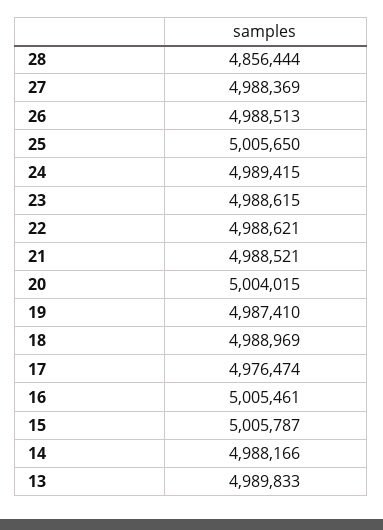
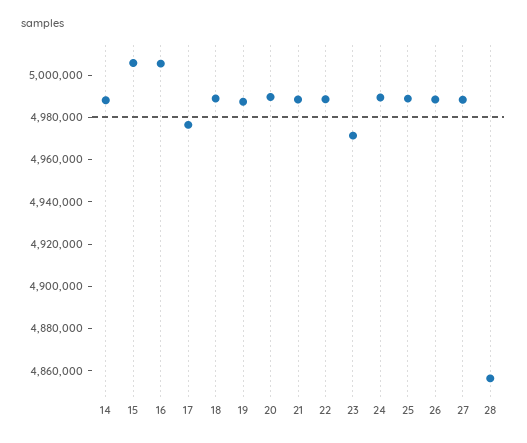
  {
    "28": 4856444,
    "27": 4988369,
    "26": 4988513,
-   "25": 5005650,
+   "25": 4990000,
    "24": 4989415,
-   "23": 4988615,
+   "23": 4970000,
    "22": 4988621,
    "21": 4988521,
-   "20": 5004015,
+   "20": 4990000,
    "19": 4987410,
    "18": 4988969,
    "17": 4976474,
    "16": 5005461,
    "15": 5005787,
-   "14": 4988166,
+   "14": 4988166
-   "13": 4989833
  }

